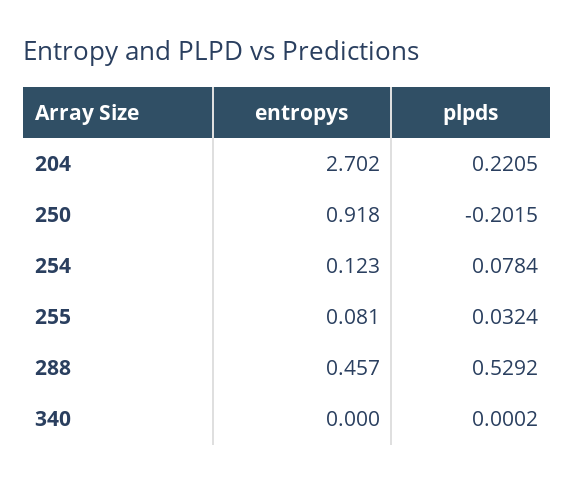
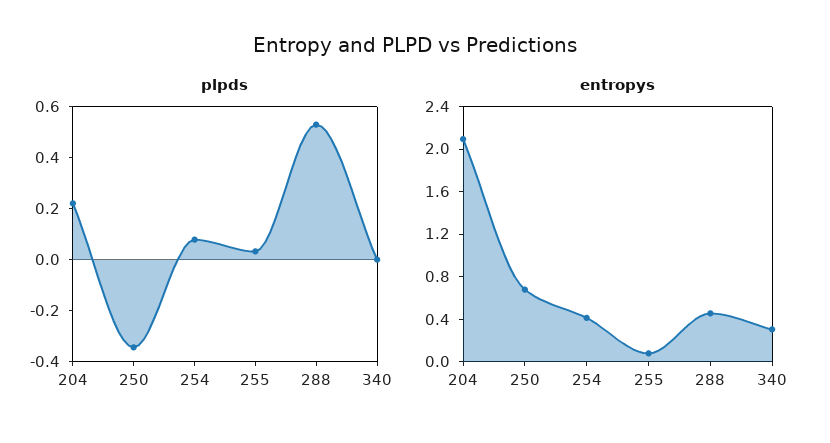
  {
    "entropys": {
-     "204": 2.702,
+     "204": 2.1,
-     "250": 0.918,
+     "250": 0.7,
-     "254": 0.123,
+     "254": 0.4,
      "255": 0.081,
      "288": 0.457,
-     "340": 0
+     "340": 0.3
    },
    "plpds": {
      "204": 0.2205,
-     "250": -0.2015,
+     "250": -0.35,
      "254": 0.0784,
      "255": 0.0324,
      "288": 0.5292,
      "340": 0.0002
    }
  }

